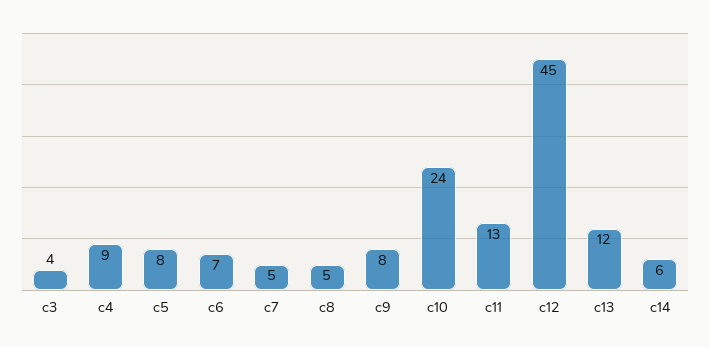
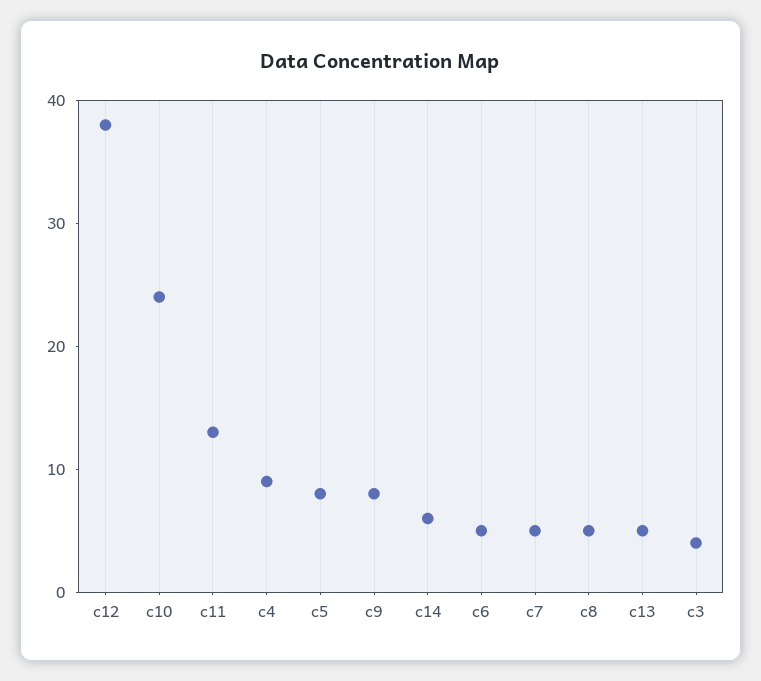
  {
    "c3": 4,
    "c4": 9,
    "c5": 8,
-   "c6": 7,
+   "c6": 5,
    "c7": 5,
    "c8": 5,
    "c9": 8,
    "c10": 24,
    "c11": 13,
-   "c12": 45,
+   "c12": 38,
-   "c13": 12,
+   "c13": 5,
    "c14": 6
  }

